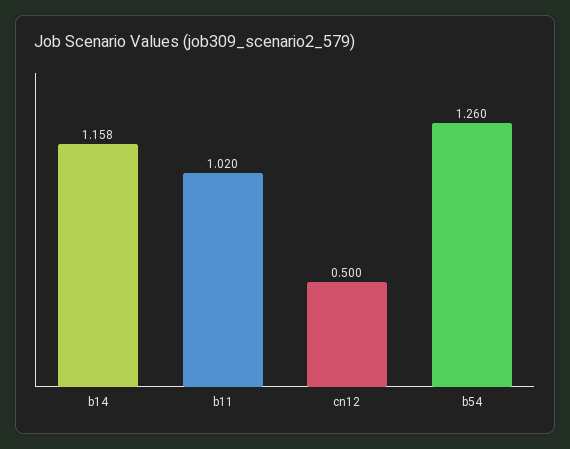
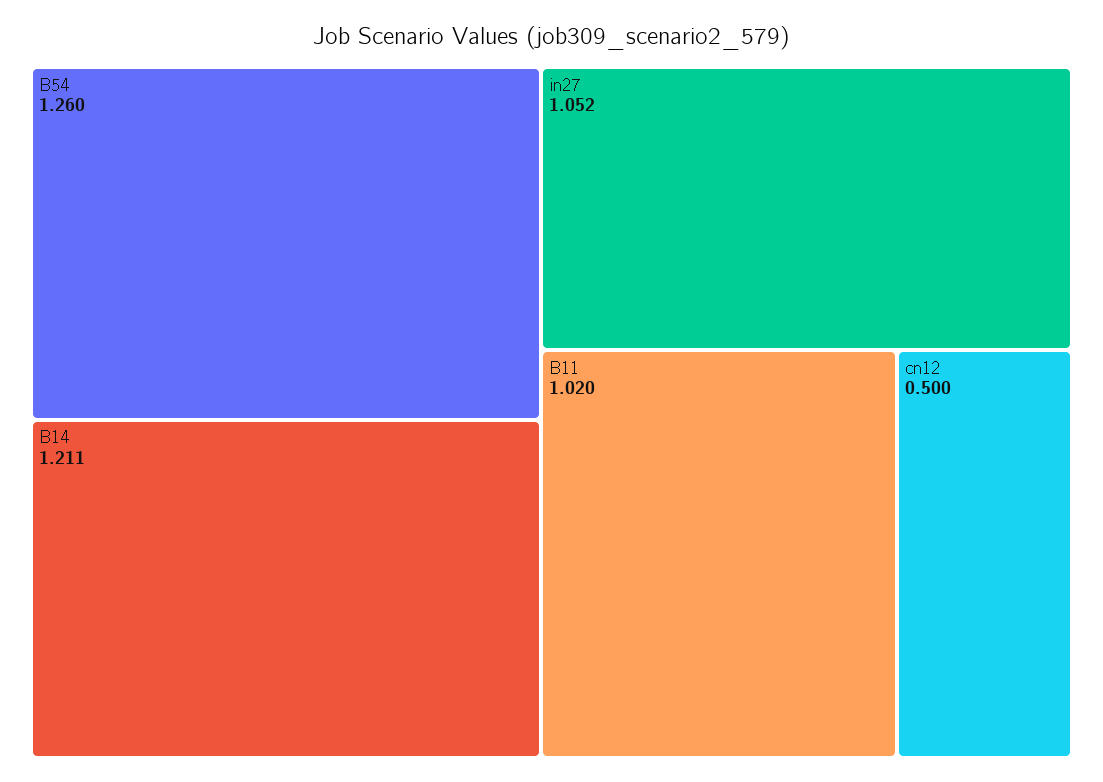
  {
-   "b14": 1.158,
+   "b14": 1.211,
    "b11": 1.02,
    "cn12": 0.5,
-   "b54": 1.26
+   "b54": 1.26,
+   "in27": 1.052
  }

